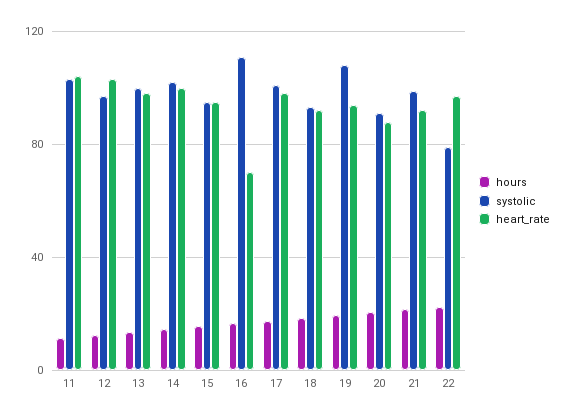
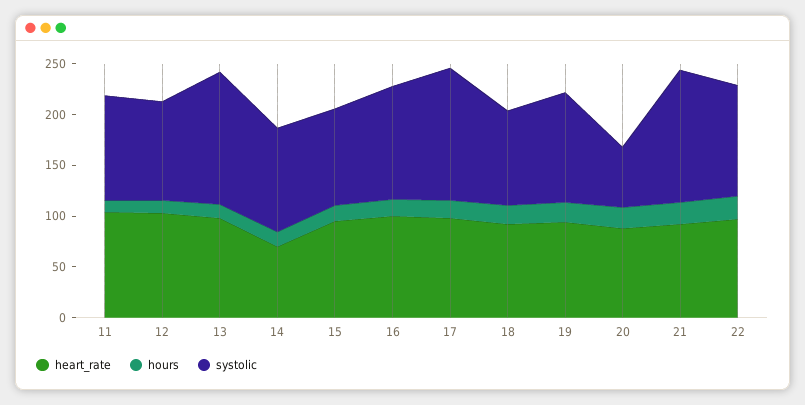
  {
    "hours": {
      "11": 10,
      "12": 15,
      "13": 15,
      "14": 15,
      "15": 15,
      "16": 15,
      "17": 20,
      "18": 20,
      "19": 20,
      "20": 20,
      "21": 20,
      "22": 25
    },
    "systolic": {
      "11": 105,
      "12": 95,
-     "13": 100,
+     "13": 130,
      "14": 100,
      "15": 95,
      "16": 110,
-     "17": 100,
+     "17": 130,
      "18": 95,
      "19": 110,
-     "20": 90,
+     "20": 60,
-     "21": 100,
+     "21": 130,
-     "22": 80
+     "22": 110
    },
    "heart_rate": {
      "11": 105,
      "12": 105,
      "13": 100,
-     "14": 100,
+     "14": 70,
      "15": 95,
-     "16": 70,
+     "16": 100,
      "17": 100,
      "18": 90,
      "19": 95,
      "20": 90,
      "21": 90,
      "22": 95
    }
  }

